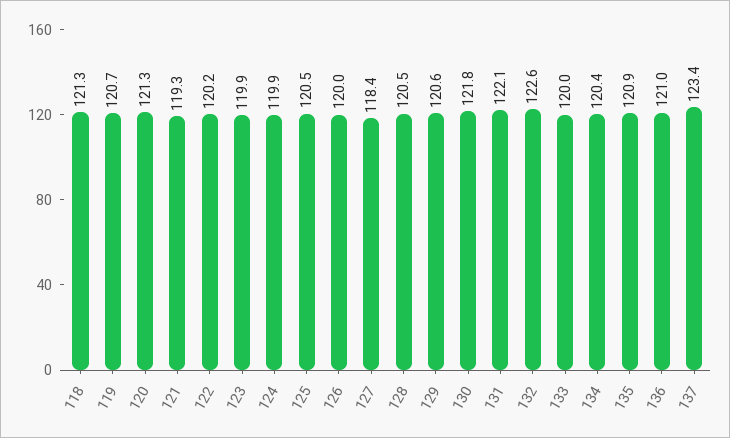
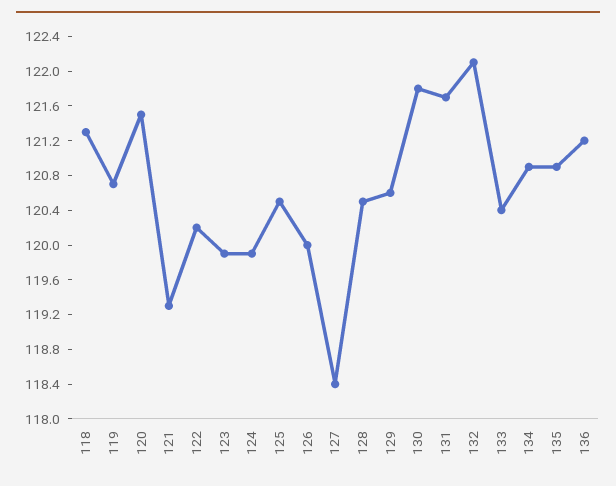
  {
    "118": 121.3,
    "119": 120.7,
-   "120": 121.3,
+   "120": 121.5,
    "121": 119.3,
    "122": 120.2,
    "123": 119.9,
    "124": 119.9,
    "125": 120.5,
    "126": 120,
    "127": 118.4,
    "128": 120.5,
    "129": 120.6,
    "130": 121.8,
-   "131": 122.1,
+   "131": 121.7,
-   "132": 122.6,
+   "132": 122.1,
-   "133": 120,
+   "133": 120.4,
-   "134": 120.4,
+   "134": 120.9,
    "135": 120.9,
-   "136": 121,
+   "136": 121.2
-   "137": 123.4
  }

